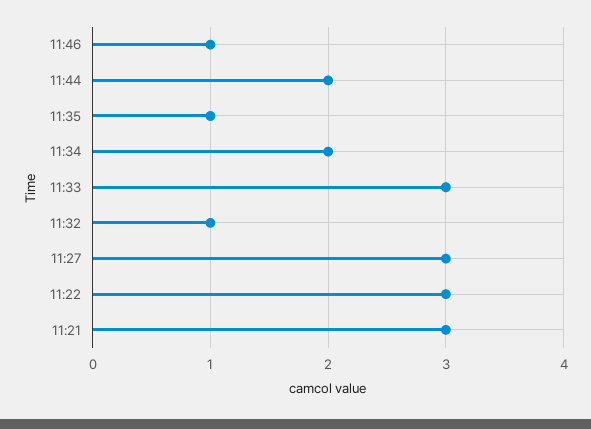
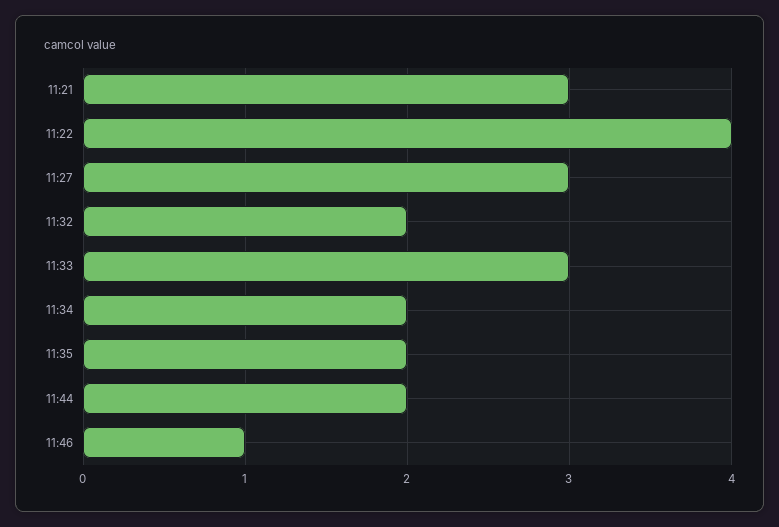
  {
    "11:46": 1,
    "11:44": 2,
-   "11:35": 1,
+   "11:35": 2,
    "11:34": 2,
    "11:33": 3,
-   "11:32": 1,
+   "11:32": 2,
    "11:27": 3,
-   "11:22": 3,
+   "11:22": 4,
    "11:21": 3
  }

